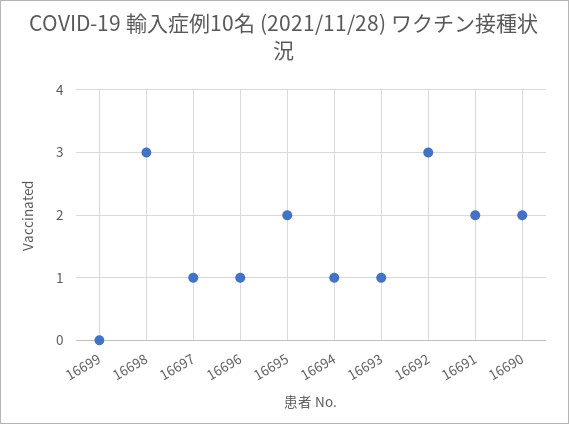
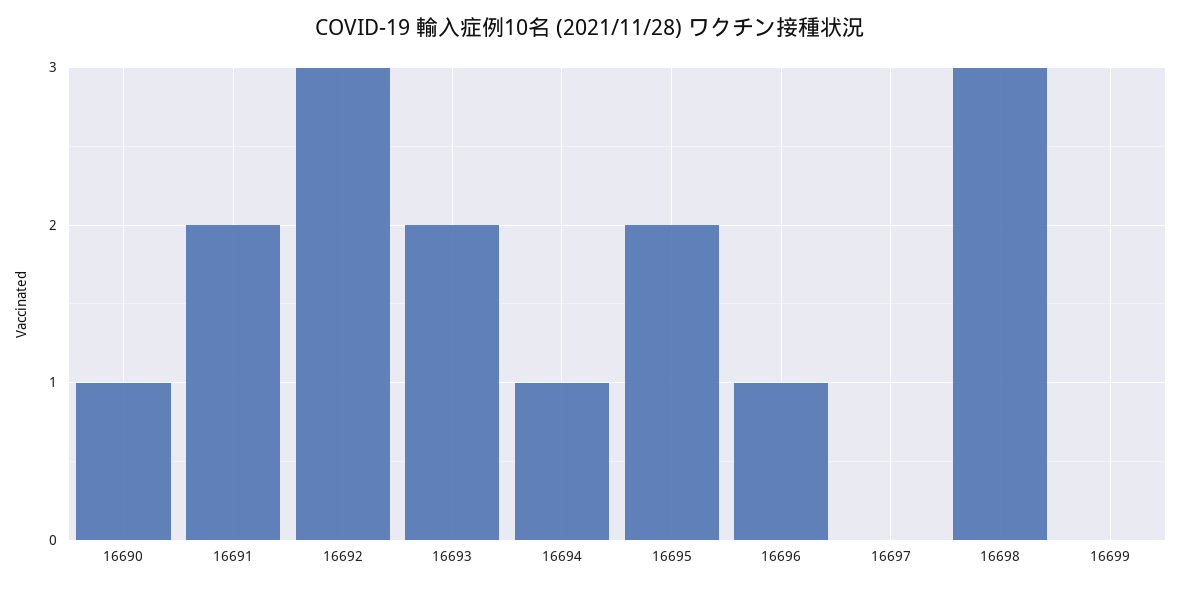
  {
    "16699": 0,
    "16698": 3,
-   "16697": 1,
+   "16697": 0,
    "16696": 1,
    "16695": 2,
    "16694": 1,
-   "16693": 1,
+   "16693": 2,
    "16692": 3,
    "16691": 2,
-   "16690": 2
+   "16690": 1
  }

